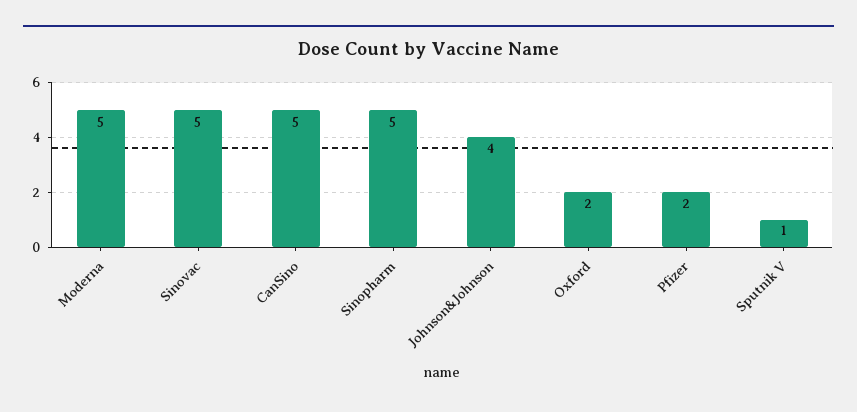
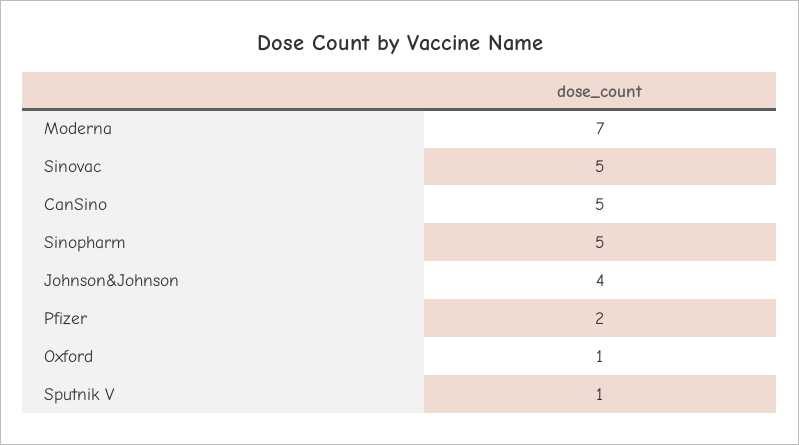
  {
-   "Moderna": 5,
+   "Moderna": 7,
    "Sinovac": 5,
    "CanSino": 5,
    "Sinopharm": 5,
    "Johnson&Johnson": 4,
-   "Oxford": 2,
+   "Oxford": 1,
    "Pfizer": 2,
    "Sputnik V": 1
  }

